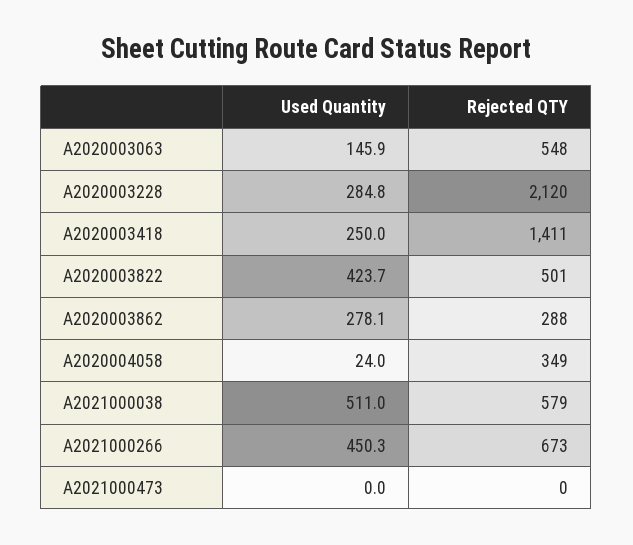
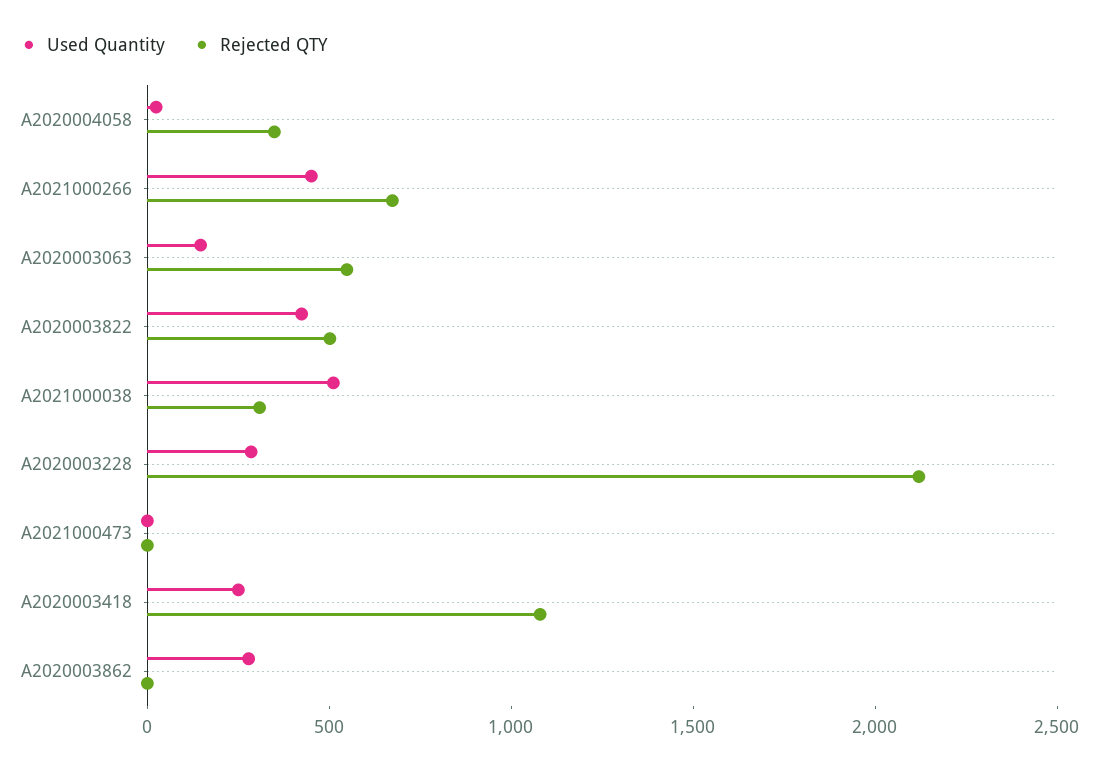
  {
    "Used Quantity": {
      "A2020003063": 145.9,
      "A2020003228": 284.8,
      "A2020003418": 250,
      "A2020003822": 423.7,
      "A2020003862": 278.1,
      "A2020004058": 24,
      "A2021000038": 511,
      "A2021000266": 450.3,
      "A2021000473": 0
    },
    "Rejected QTY": {
      "A2020003063": 548,
      "A2020003228": 2120,
-     "A2020003418": 1411,
+     "A2020003418": 1100,
      "A2020003822": 501,
-     "A2020003862": 288,
+     "A2020003862": 0,
      "A2020004058": 349,
-     "A2021000038": 579,
+     "A2021000038": 300,
      "A2021000266": 673,
      "A2021000473": 0
    }
  }

